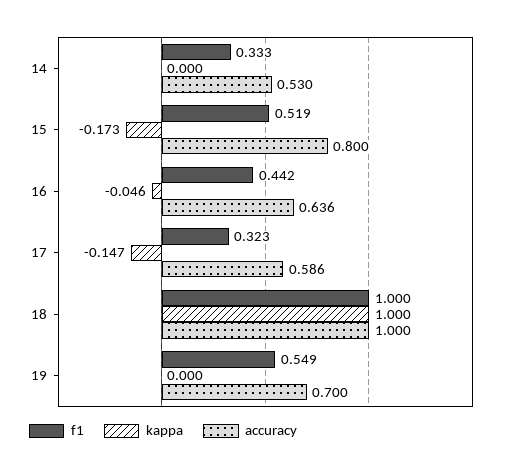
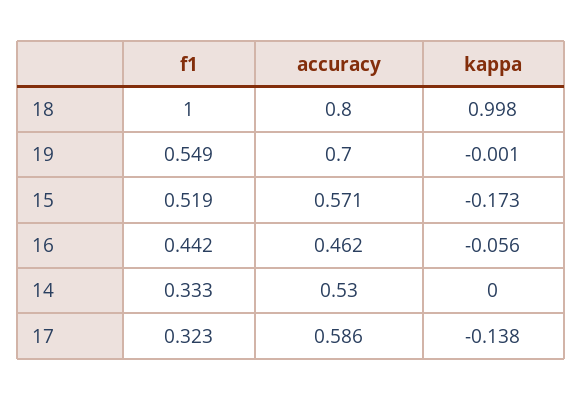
  {
    "f1": {
      "14": 0.333,
      "15": 0.519,
      "16": 0.442,
      "17": 0.323,
      "18": 1,
      "19": 0.549
    },
    "kappa": {
      "14": 0,
      "15": -0.173,
-     "16": -0.046,
+     "16": -0.056,
-     "17": -0.147,
+     "17": -0.138,
-     "18": 1,
+     "18": 0.998,
-     "19": 0
+     "19": -0.001
    },
    "accuracy": {
      "14": 0.53,
-     "15": 0.8,
+     "15": 0.571,
-     "16": 0.636,
+     "16": 0.462,
      "17": 0.586,
-     "18": 1,
+     "18": 0.8,
      "19": 0.7
    }
  }

